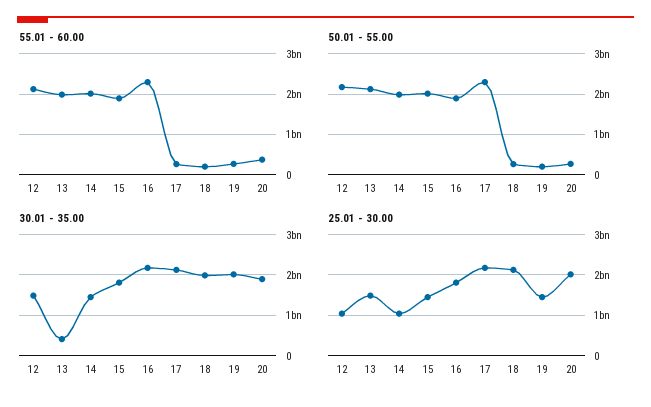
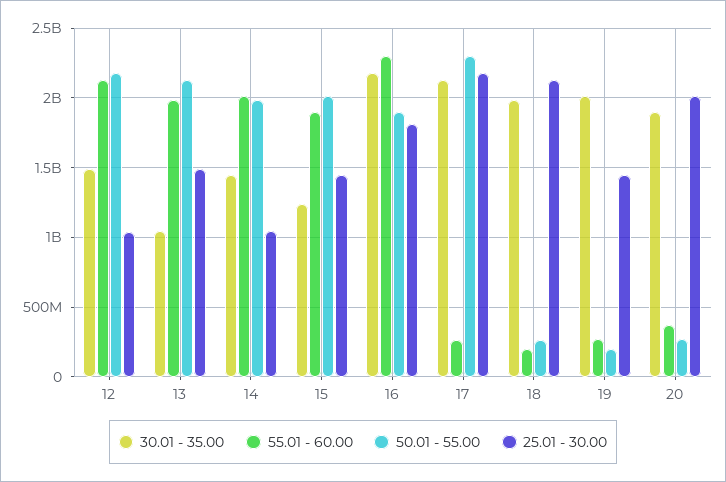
  {
    "55.01 - 60.00": {
      "12": 2150000000,
      "13": 2000000000,
      "14": 2000000000,
      "15": 1900000000,
      "16": 2300000000,
      "17": 250000000,
      "18": 200000000,
      "19": 250000000,
      "20": 350000000
    },
    "50.01 - 55.00": {
      "12": 2200000000,
      "13": 2150000000,
      "14": 2000000000,
      "15": 2000000000,
      "16": 1900000000,
      "17": 2300000000,
      "18": 250000000,
      "19": 200000000,
      "20": 250000000
    },
    "30.01 - 35.00": {
      "12": 1500000000,
-     "13": 400000000,
+     "13": 1050000000,
      "14": 1450000000,
-     "15": 1800000000,
+     "15": 1250000000,
      "16": 2200000000,
      "17": 2150000000,
      "18": 2000000000,
      "19": 2000000000,
      "20": 1900000000
    },
    "25.01 - 30.00": {
      "12": 1050000000,
      "13": 1500000000,
      "14": 1050000000,
      "15": 1450000000,
      "16": 1800000000,
      "17": 2200000000,
      "18": 2150000000,
      "19": 1450000000,
      "20": 2000000000
    }
  }

